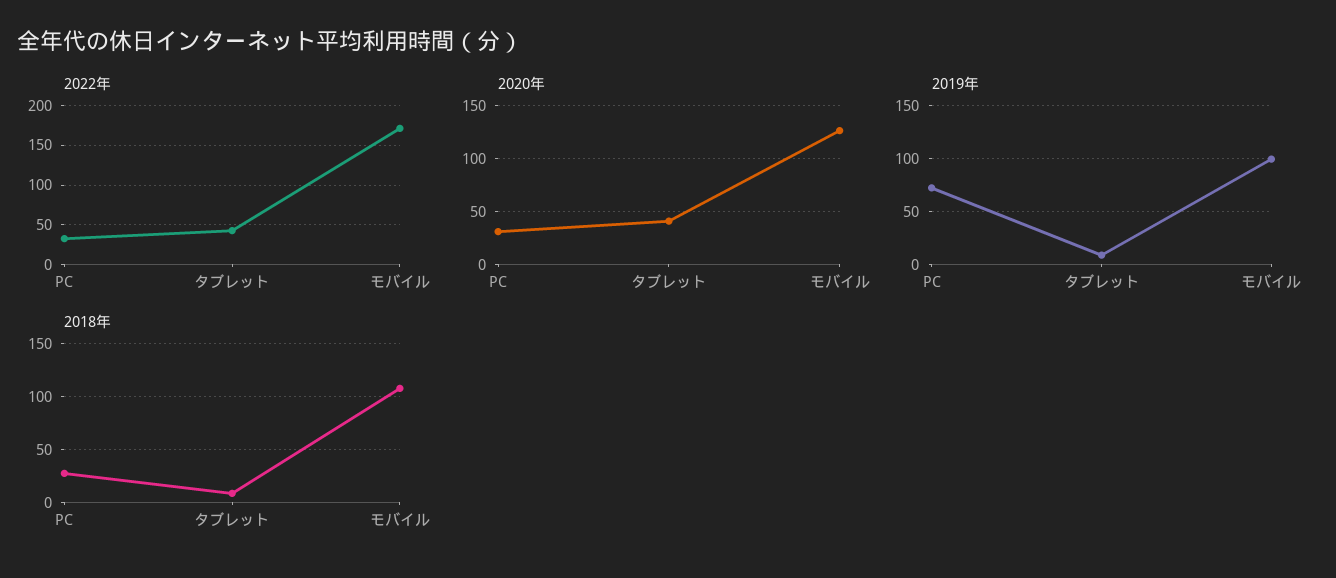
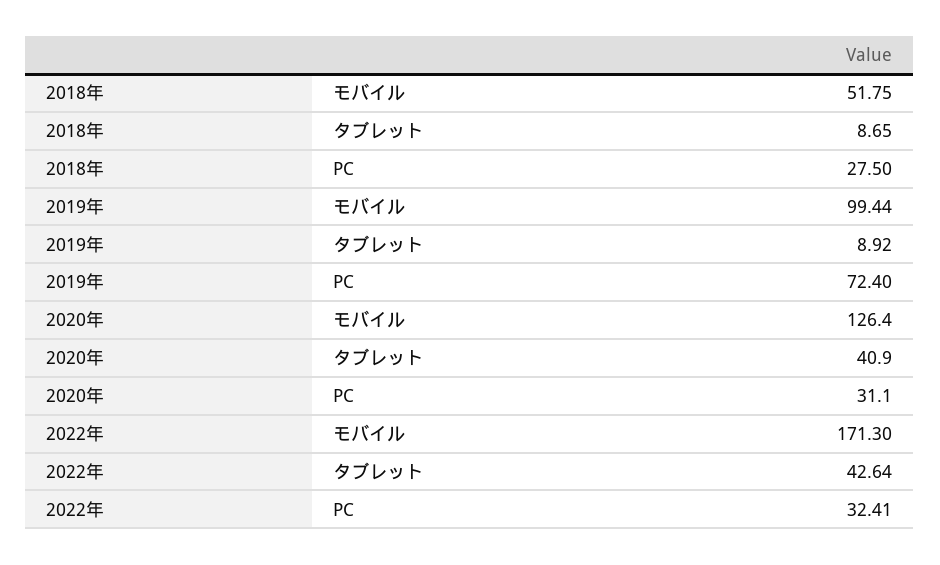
  {
    "2022年": {
      "PC": 32.41,
      "タブレット": 42.64,
      "モバイル": 171.3
    },
    "2020年": {
      "PC": 31.1,
      "タブレット": 40.9,
      "モバイル": 126.4
    },
    "2019年": {
      "PC": 72.4,
      "タブレット": 8.92,
      "モバイル": 99.44
    },
    "2018年": {
      "PC": 27.5,
      "タブレット": 8.65,
-     "モバイル": 110
+     "モバイル": 51.75
    }
  }

